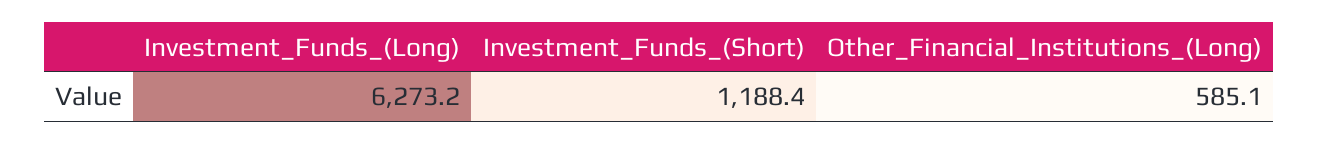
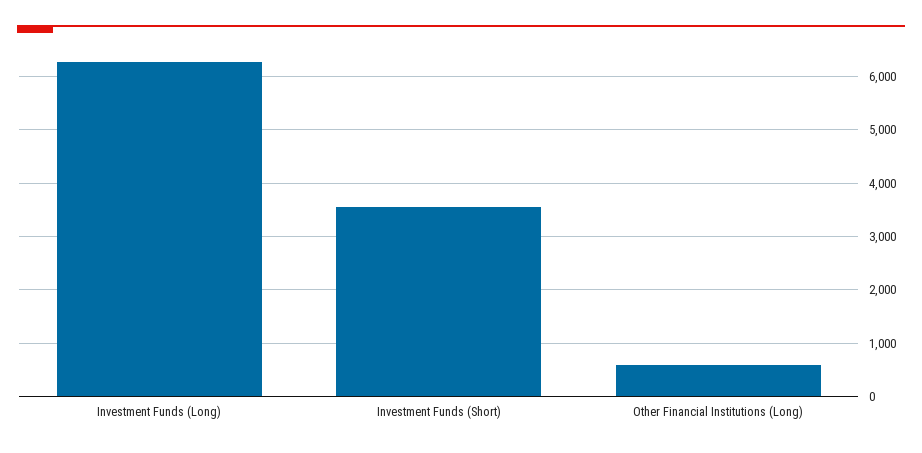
  {
    "Investment_Funds_(Long)": 6273.2,
-   "Investment_Funds_(Short)": 1188.4,
+   "Investment_Funds_(Short)": 3600,
    "Other_Financial_Institutions_(Long)": 585.1
  }

